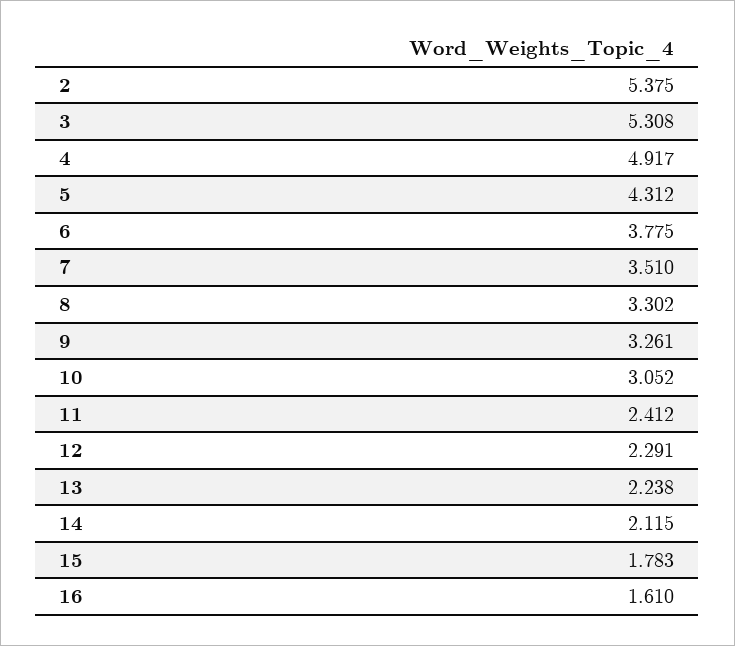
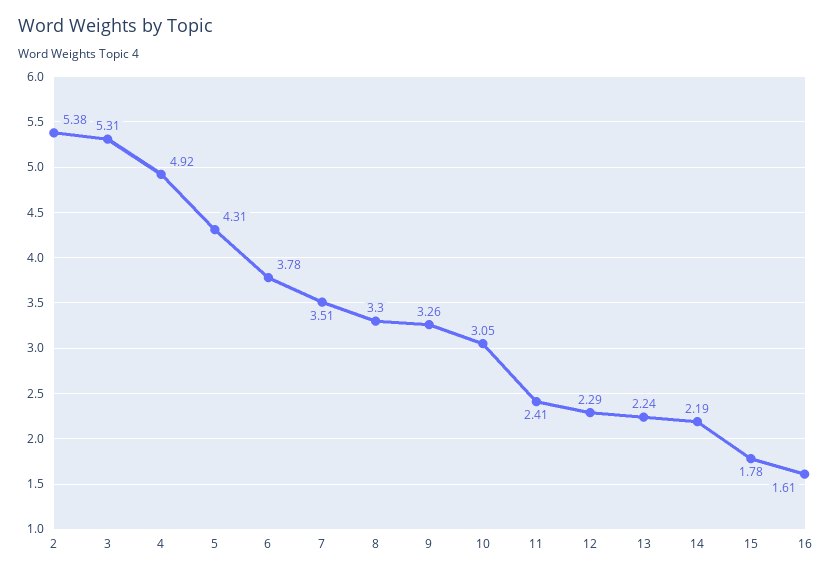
  {
    "2": 5.375,
    "3": 5.308,
    "4": 4.917,
    "5": 4.312,
    "6": 3.775,
    "7": 3.51,
    "8": 3.302,
    "9": 3.261,
    "10": 3.052,
    "11": 2.412,
    "12": 2.291,
    "13": 2.238,
-   "14": 2.115,
+   "14": 2.19,
    "15": 1.783,
    "16": 1.61
  }

